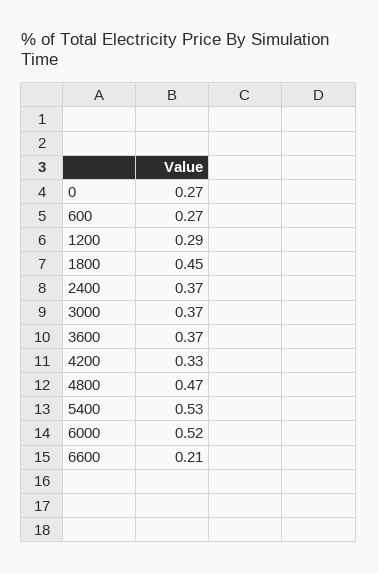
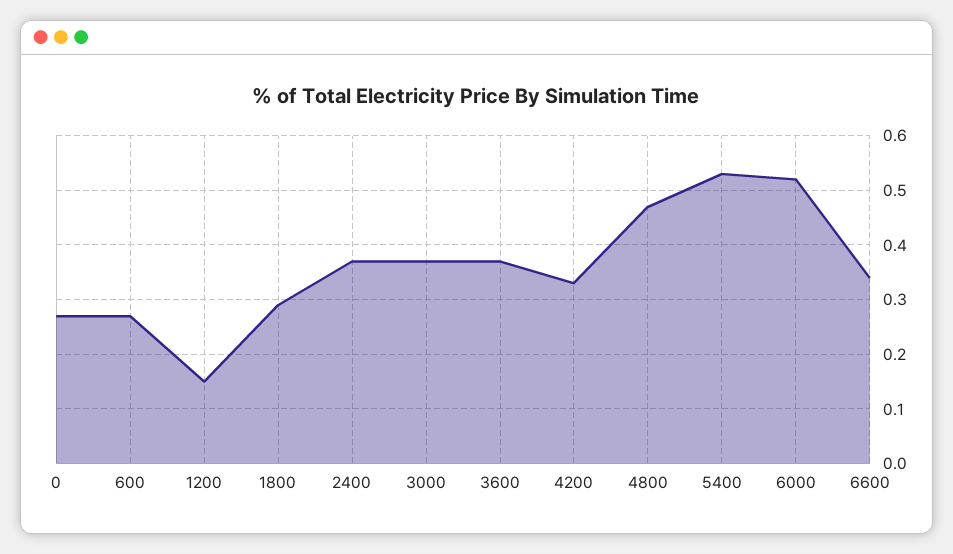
  {
    "0": 0.27,
    "600": 0.27,
-   "1200": 0.29,
+   "1200": 0.15,
-   "1800": 0.45,
+   "1800": 0.3,
    "2400": 0.37,
    "3000": 0.37,
    "3600": 0.37,
    "4200": 0.33,
    "4800": 0.47,
    "5400": 0.53,
    "6000": 0.52,
-   "6600": 0.21
+   "6600": 0.35
  }

